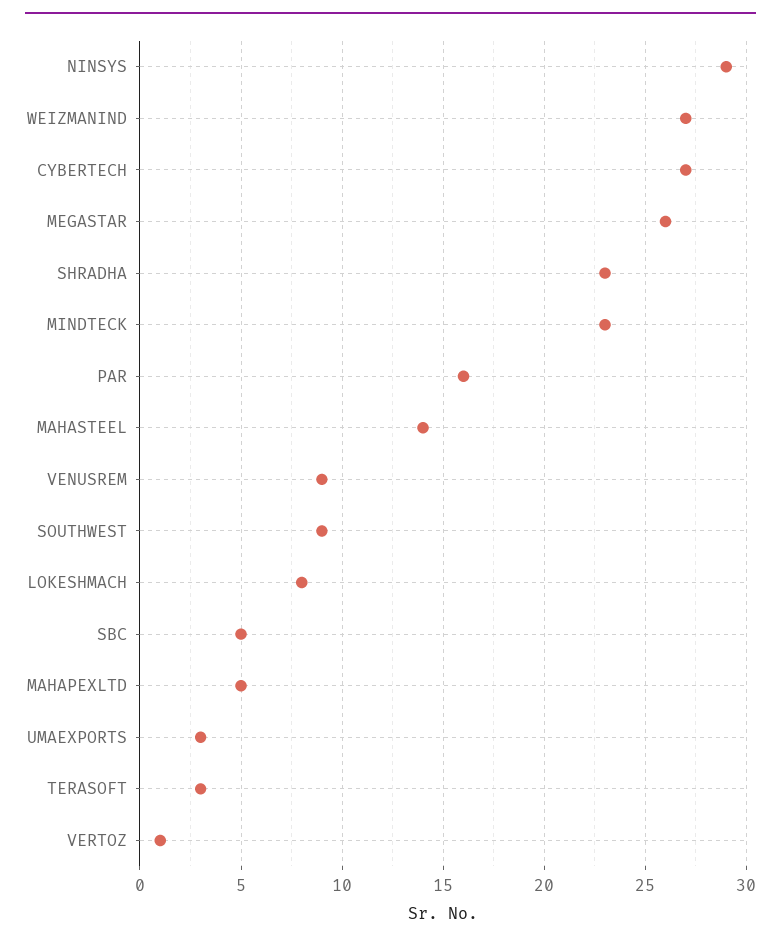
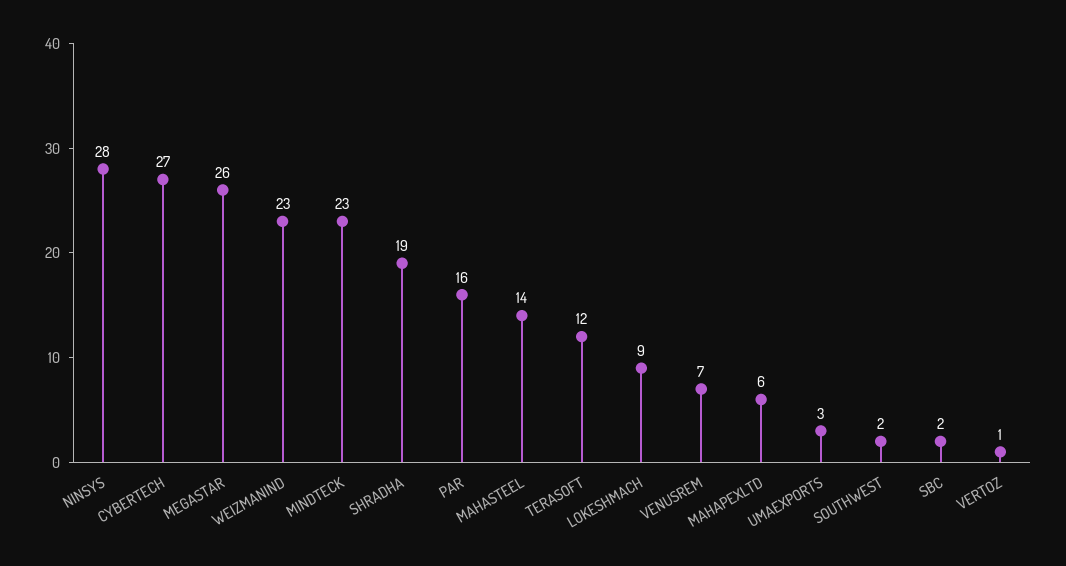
  {
-   "NINSYS": 29,
+   "NINSYS": 28,
-   "WEIZMANIND": 27,
+   "WEIZMANIND": 23,
    "CYBERTECH": 27,
    "MEGASTAR": 26,
-   "SHRADHA": 23,
+   "SHRADHA": 19,
    "MINDTECK": 23,
    "PAR": 16,
    "MAHASTEEL": 14,
-   "VENUSREM": 9,
+   "VENUSREM": 7,
-   "SOUTHWEST": 9,
+   "SOUTHWEST": 2,
-   "LOKESHMACH": 8,
+   "LOKESHMACH": 9,
-   "SBC": 5,
+   "SBC": 2,
-   "MAHAPEXLTD": 5,
+   "MAHAPEXLTD": 6,
    "UMAEXPORTS": 3,
-   "TERASOFT": 3,
+   "TERASOFT": 12,
    "VERTOZ": 1
  }

